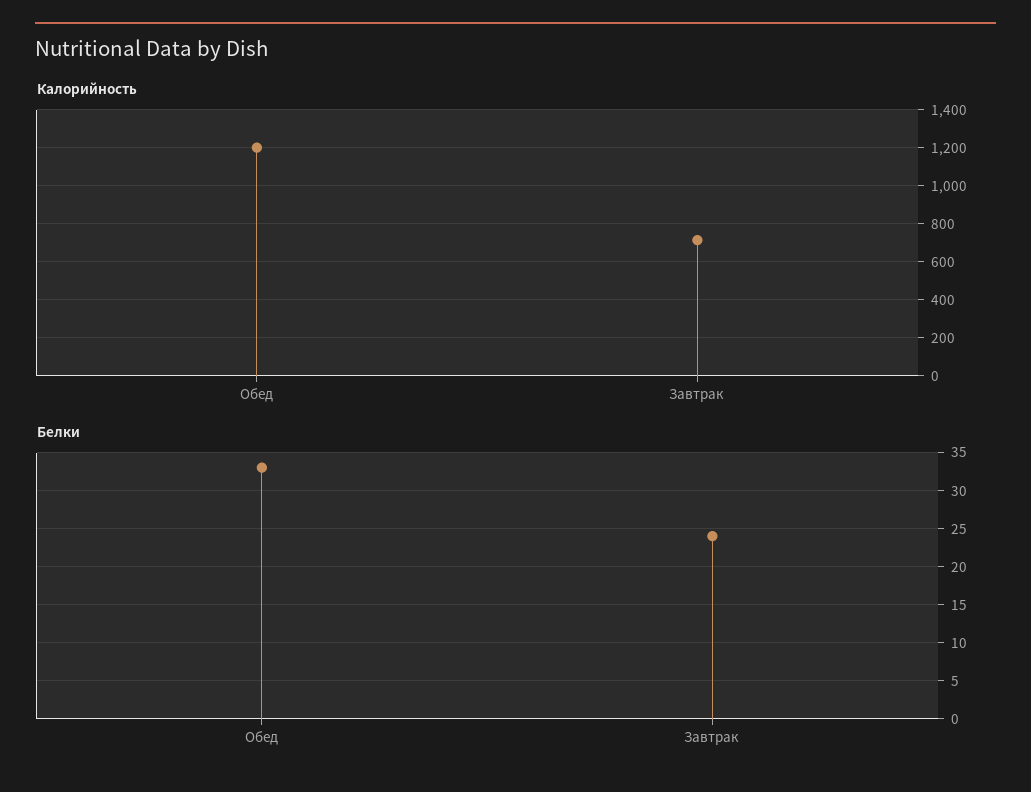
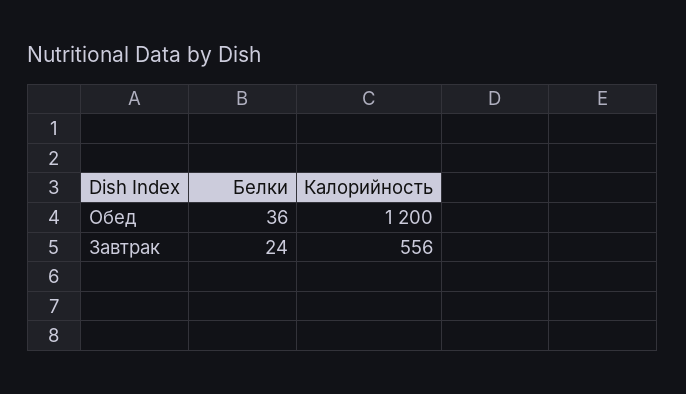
  {
    "Калорийность": {
      "Обед": 1200,
-     "Завтрак": 700
+     "Завтрак": 556
    },
    "Белки": {
-     "Обед": 33,
+     "Обед": 36,
      "Завтрак": 24
    }
  }

